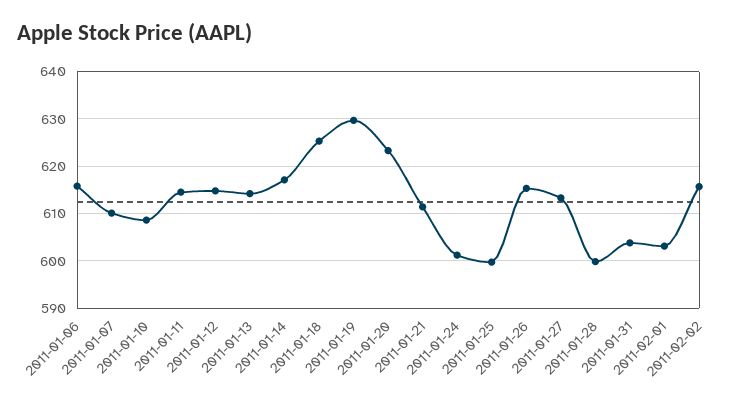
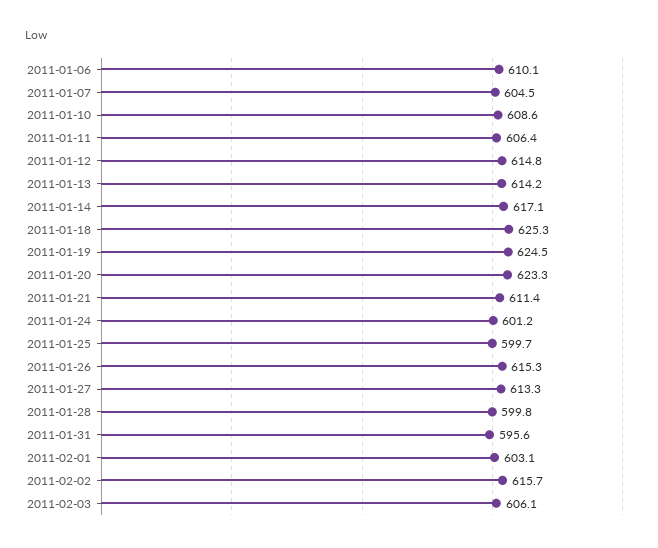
  {
-   "2011-01-06": 616,
+   "2011-01-06": 610.1,
-   "2011-01-07": 610,
+   "2011-01-07": 604.5,
    "2011-01-10": 608.6,
-   "2011-01-11": 614,
+   "2011-01-11": 606.4,
    "2011-01-12": 614.8,
    "2011-01-13": 614.2,
    "2011-01-14": 617.1,
    "2011-01-18": 625.3,
-   "2011-01-19": 630,
+   "2011-01-19": 624.5,
    "2011-01-20": 623.3,
    "2011-01-21": 611.4,
    "2011-01-24": 601.2,
    "2011-01-25": 599.7,
    "2011-01-26": 615.3,
    "2011-01-27": 613.3,
    "2011-01-28": 599.8,
-   "2011-01-31": 604,
+   "2011-01-31": 595.6,
    "2011-02-01": 603.1,
-   "2011-02-02": 615.7
+   "2011-02-02": 615.7,
+   "2011-02-03": 606.1
  }

